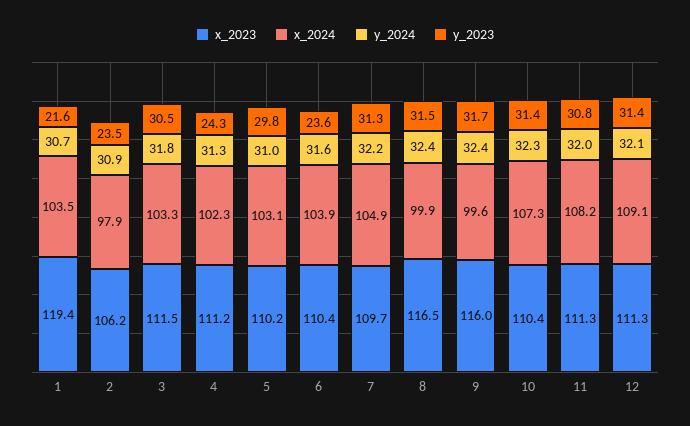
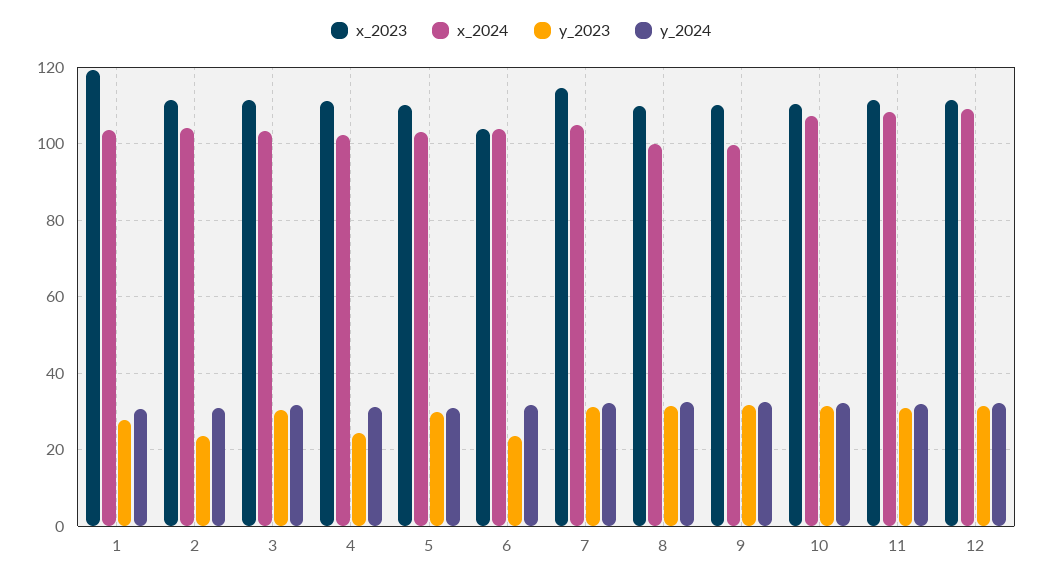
  {
    "x_2023": {
      "1": 119.4,
-     "2": 106.2,
+     "2": 112,
      "3": 111.5,
      "4": 111.2,
      "5": 110.2,
-     "6": 110.4,
+     "6": 104,
-     "7": 109.7,
+     "7": 114,
-     "8": 116.5,
+     "8": 110,
-     "9": 116,
+     "9": 110,
      "10": 110.4,
      "11": 111.3,
      "12": 111.3
    },
    "x_2024": {
      "1": 103.5,
-     "2": 97.9,
+     "2": 104,
      "3": 103.3,
      "4": 102.3,
      "5": 103.1,
      "6": 103.9,
      "7": 104.9,
      "8": 99.9,
      "9": 99.6,
      "10": 107.3,
      "11": 108.2,
      "12": 109.1
    },
    "y_2024": {
      "1": 30.7,
      "2": 30.9,
      "3": 31.8,
      "4": 31.3,
      "5": 31,
      "6": 31.6,
      "7": 32.2,
      "8": 32.4,
      "9": 32.4,
      "10": 32.3,
      "11": 32,
      "12": 32.1
    },
    "y_2023": {
-     "1": 21.6,
+     "1": 28,
      "2": 23.5,
      "3": 30.5,
      "4": 24.3,
      "5": 29.8,
      "6": 23.6,
      "7": 31.3,
      "8": 31.5,
      "9": 31.7,
      "10": 31.4,
      "11": 30.8,
      "12": 31.4
    }
  }

